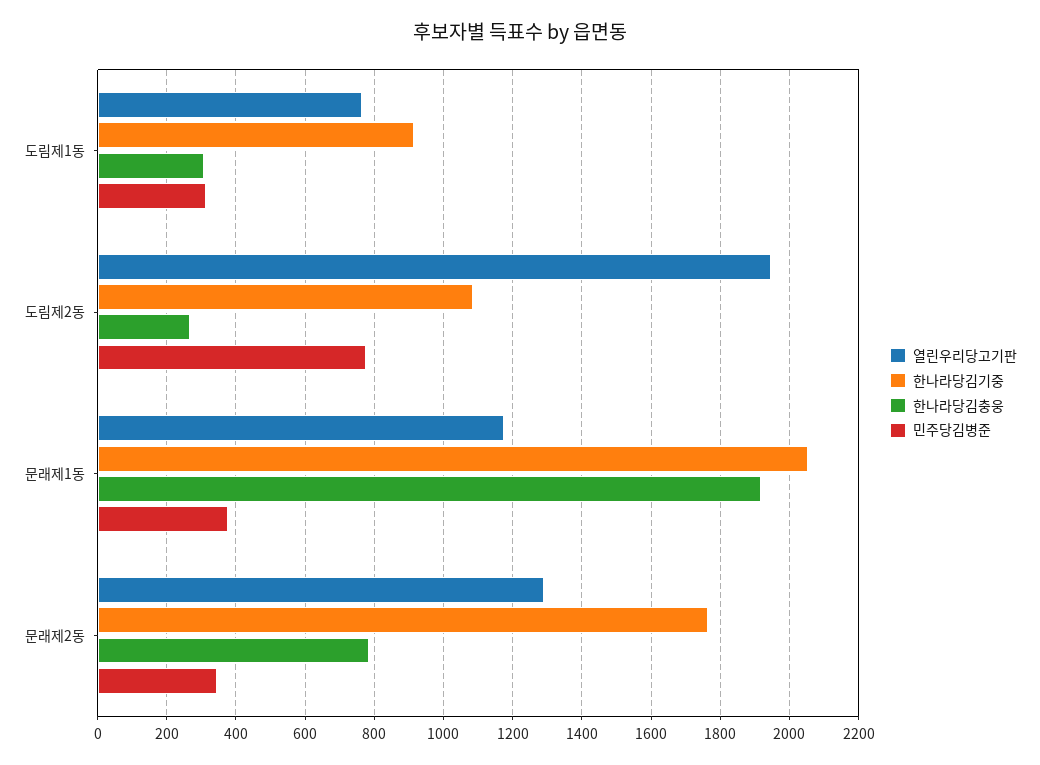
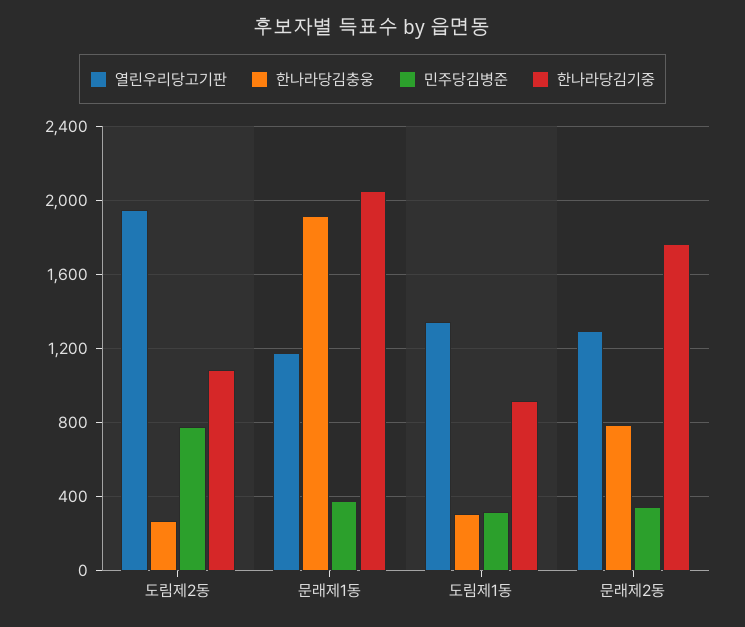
  {
    "열린우리당고기판": {
-     "도림제1동": 760,
+     "도림제1동": 1350,
      "도림제2동": 1940,
      "문래제1동": 1180,
      "문래제2동": 1300
    },
    "한나라당김기중": {
      "도림제1동": 920,
      "도림제2동": 1080,
      "문래제1동": 2060,
      "문래제2동": 1760
    },
    "한나라당김충웅": {
      "도림제1동": 300,
      "도림제2동": 260,
      "문래제1동": 1920,
      "문래제2동": 780
    },
    "민주당김병준": {
      "도림제1동": 320,
      "도림제2동": 780,
      "문래제1동": 380,
      "문래제2동": 340
    }
  }

